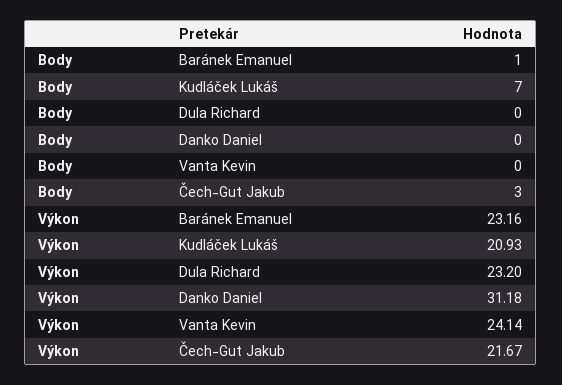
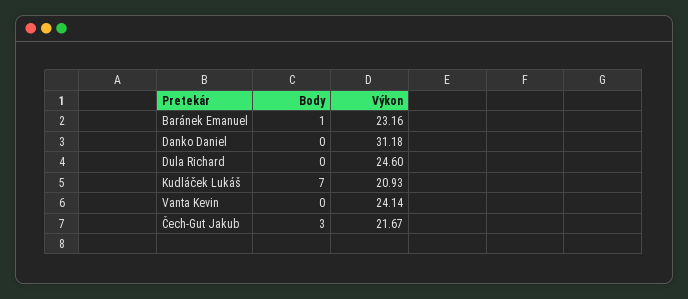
  {
    "Body": {
      "Baránek Emanuel": 1,
      "Kudláček Lukáš": 7,
      "Dula Richard": 0,
      "Danko Daniel": 0,
      "Vanta Kevin": 0,
      "Čech-Gut Jakub": 3
    },
    "Výkon": {
      "Baránek Emanuel": 23.16,
      "Kudláček Lukáš": 20.93,
-     "Dula Richard": 23.2,
+     "Dula Richard": 24.6,
      "Danko Daniel": 31.18,
      "Vanta Kevin": 24.14,
      "Čech-Gut Jakub": 21.67
    }
  }

